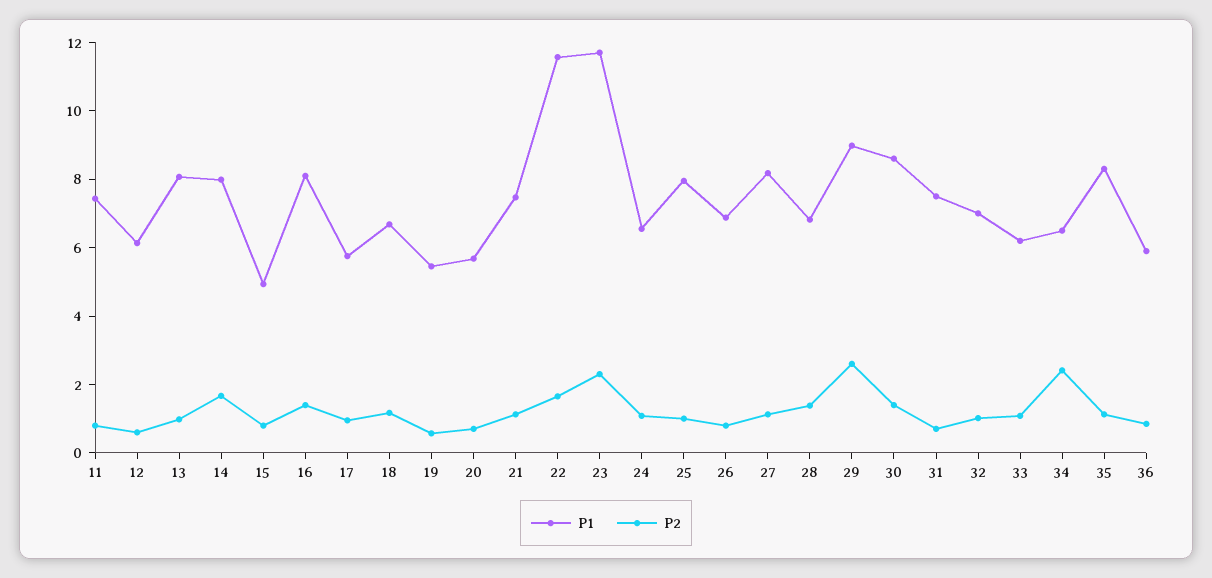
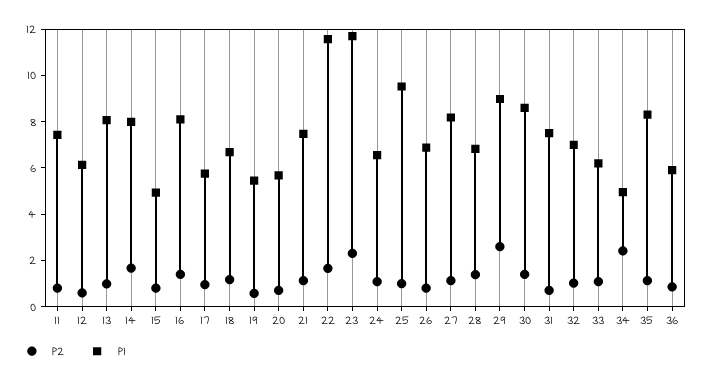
  {
    "P1": {
      "11": 7.5,
      "12": 6,
      "13": 8,
      "14": 8,
      "15": 5,
      "16": 8,
      "17": 6,
      "18": 6.5,
      "19": 5.5,
      "20": 5.5,
      "21": 7.5,
      "22": 11.5,
      "23": 11.5,
      "24": 6.5,
-     "25": 8,
+     "25": 9.5,
      "26": 7,
      "27": 8,
      "28": 7,
      "29": 9,
      "30": 8.5,
      "31": 7.5,
      "32": 7,
      "33": 6,
-     "34": 6.5,
+     "34": 5,
      "35": 8.5,
      "36": 6
    },
    "P2": {
      "11": 1,
      "12": 0.5,
      "13": 1,
      "14": 1.5,
      "15": 1,
      "16": 1.5,
      "17": 1,
      "18": 1,
      "19": 0.5,
      "20": 0.5,
      "21": 1,
      "22": 1.5,
      "23": 2.5,
      "24": 1,
      "25": 1,
      "26": 1,
      "27": 1,
      "28": 1.5,
      "29": 2.5,
      "30": 1.5,
      "31": 0.5,
      "32": 1,
      "33": 1,
      "34": 2.5,
      "35": 1,
      "36": 1
    }
  }

